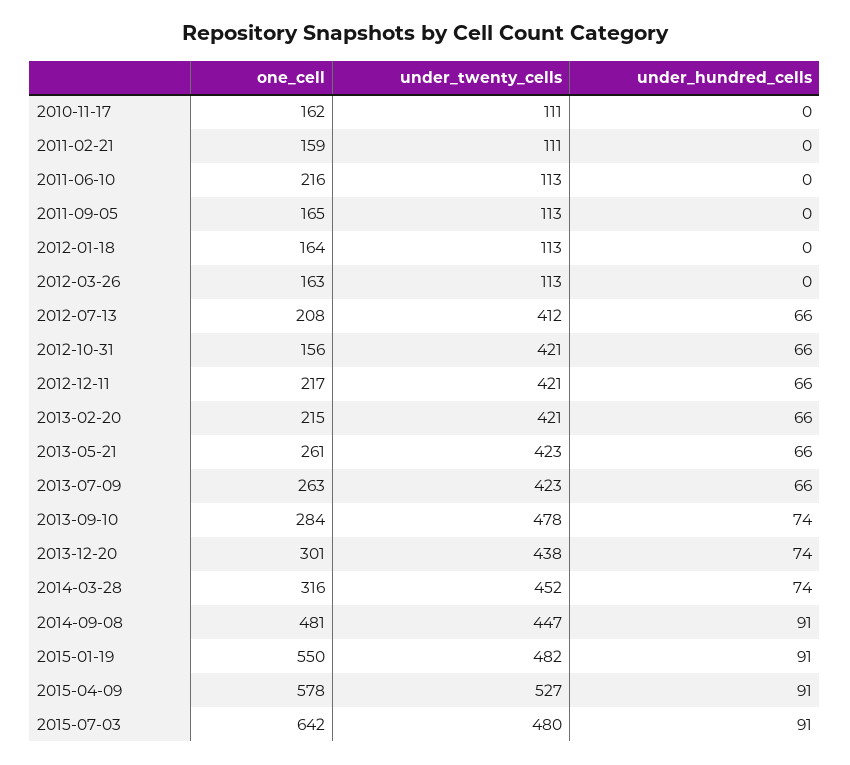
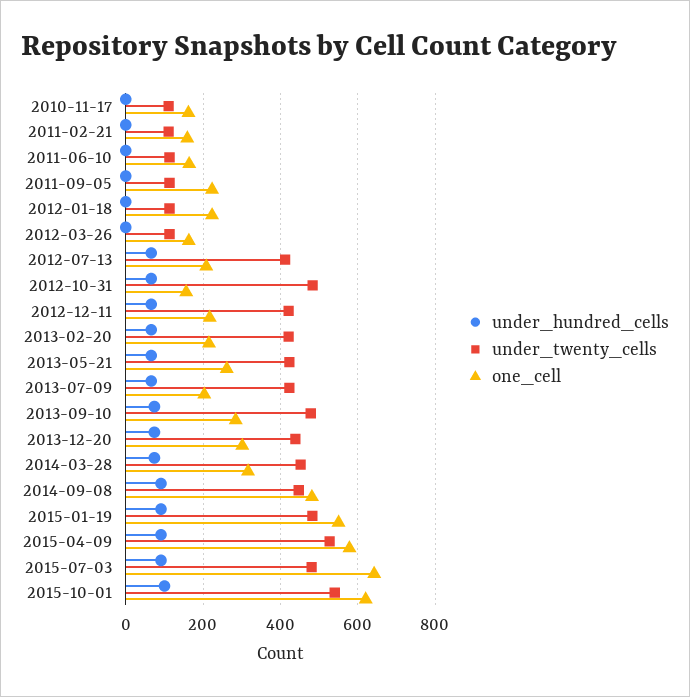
  {
    "one_cell": {
      "2010-11-17": 162,
      "2011-02-21": 159,
-     "2011-06-10": 216,
+     "2011-06-10": 160,
-     "2011-09-05": 165,
+     "2011-09-05": 220,
-     "2012-01-18": 164,
+     "2012-01-18": 220,
      "2012-03-26": 163,
      "2012-07-13": 208,
      "2012-10-31": 156,
      "2012-12-11": 217,
      "2013-02-20": 215,
      "2013-05-21": 261,
-     "2013-07-09": 263,
+     "2013-07-09": 200,
      "2013-09-10": 284,
      "2013-12-20": 301,
      "2014-03-28": 316,
      "2014-09-08": 481,
      "2015-01-19": 550,
      "2015-04-09": 578,
-     "2015-07-03": 642
+     "2015-07-03": 642,
+     "2015-10-01": 620
    },
    "under_twenty_cells": {
      "2010-11-17": 111,
      "2011-02-21": 111,
      "2011-06-10": 113,
      "2011-09-05": 113,
      "2012-01-18": 113,
      "2012-03-26": 113,
      "2012-07-13": 412,
-     "2012-10-31": 421,
+     "2012-10-31": 480,
      "2012-12-11": 421,
      "2013-02-20": 421,
      "2013-05-21": 423,
      "2013-07-09": 423,
      "2013-09-10": 478,
      "2013-12-20": 438,
      "2014-03-28": 452,
      "2014-09-08": 447,
      "2015-01-19": 482,
      "2015-04-09": 527,
-     "2015-07-03": 480
+     "2015-07-03": 480,
+     "2015-10-01": 540
    },
    "under_hundred_cells": {
      "2010-11-17": 0,
      "2011-02-21": 0,
      "2011-06-10": 0,
      "2011-09-05": 0,
      "2012-01-18": 0,
      "2012-03-26": 0,
      "2012-07-13": 66,
      "2012-10-31": 66,
      "2012-12-11": 66,
      "2013-02-20": 66,
      "2013-05-21": 66,
      "2013-07-09": 66,
      "2013-09-10": 74,
      "2013-12-20": 74,
      "2014-03-28": 74,
      "2014-09-08": 91,
      "2015-01-19": 91,
      "2015-04-09": 91,
-     "2015-07-03": 91
+     "2015-07-03": 91,
+     "2015-10-01": 100
    }
  }

